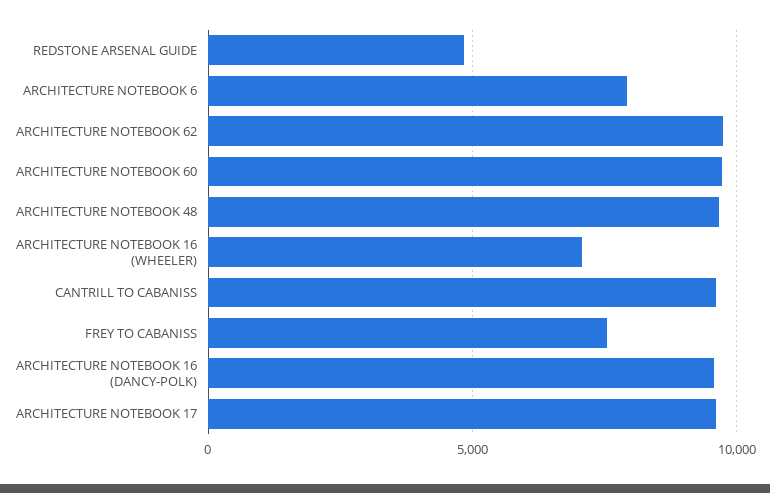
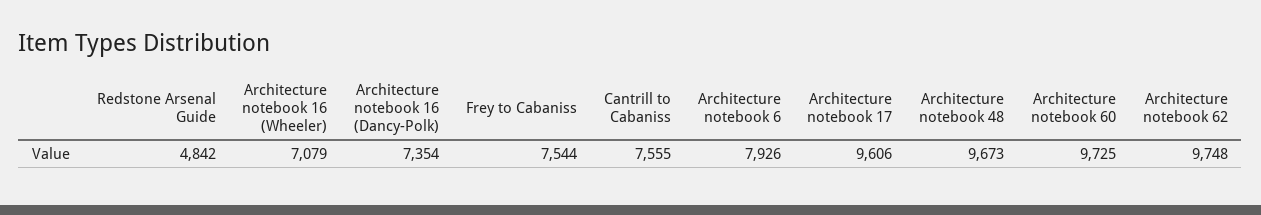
  {
    "REDSTONE ARSENAL GUIDE": 4842,
    "ARCHITECTURE NOTEBOOK 6": 7926,
    "ARCHITECTURE NOTEBOOK 62": 9748,
    "ARCHITECTURE NOTEBOOK 60": 9725,
    "ARCHITECTURE NOTEBOOK 48": 9673,
    "ARCHITECTURE NOTEBOOK 16 (WHEELER)": 7079,
-   "CANTRILL TO CABANISS": 9500,
+   "CANTRILL TO CABANISS": 7555,
    "FREY TO CABANISS": 7544,
-   "ARCHITECTURE NOTEBOOK 16 (DANCY-POLK)": 9500,
+   "ARCHITECTURE NOTEBOOK 16 (DANCY-POLK)": 7354,
    "ARCHITECTURE NOTEBOOK 17": 9606
  }

